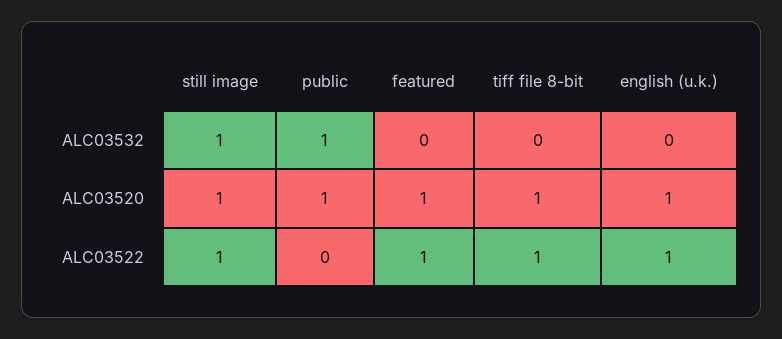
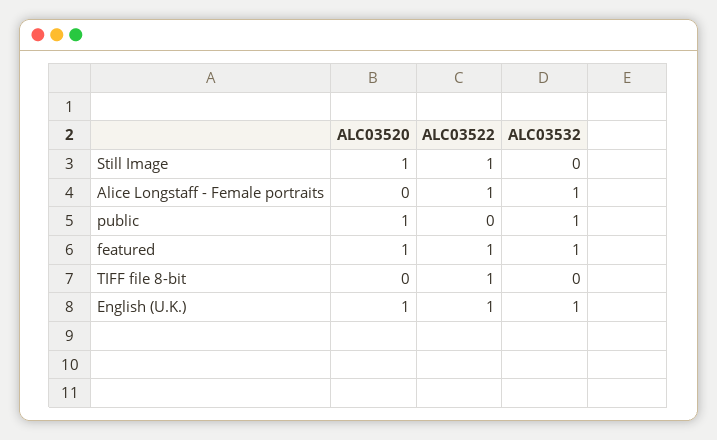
  {
    "still image": {
-     "ALC03532": 1,
+     "ALC03532": 0,
      "ALC03520": 1,
      "ALC03522": 1
    },
    "public": {
      "ALC03532": 1,
      "ALC03520": 1,
      "ALC03522": 0
    },
    "featured": {
-     "ALC03532": 0,
+     "ALC03532": 1,
      "ALC03520": 1,
      "ALC03522": 1
    },
    "tiff file 8-bit": {
      "ALC03532": 0,
-     "ALC03520": 1,
+     "ALC03520": 0,
      "ALC03522": 1
    },
    "english (u.k.)": {
-     "ALC03532": 0,
+     "ALC03532": 1,
      "ALC03520": 1,
      "ALC03522": 1
-   }
+   },
+   "Alice Longstaff - Female portraits": {
+     "ALC03520": 0,
+     "ALC03522": 1,
+     "ALC03532": 1
+   }
  }

